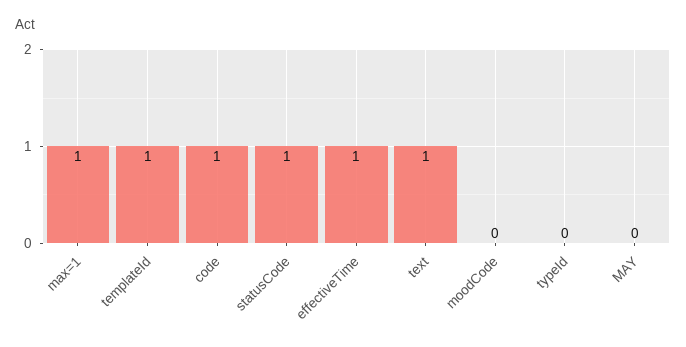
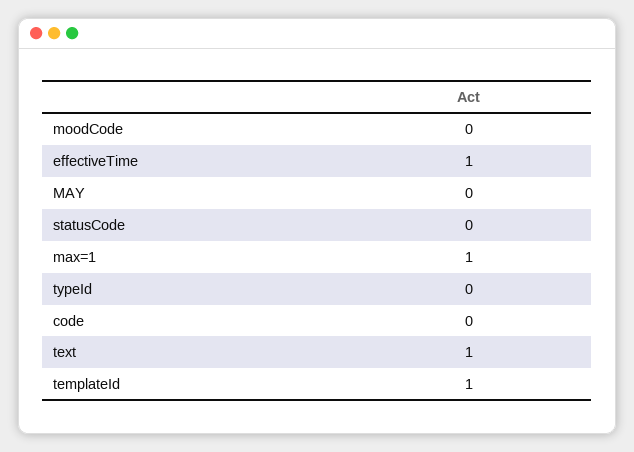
  {
    "max=1": 1,
    "templateId": 1,
-   "code": 1,
+   "code": 0,
-   "statusCode": 1,
+   "statusCode": 0,
    "effectiveTime": 1,
    "text": 1,
    "moodCode": 0,
    "typeId": 0,
    "MAY": 0
  }

